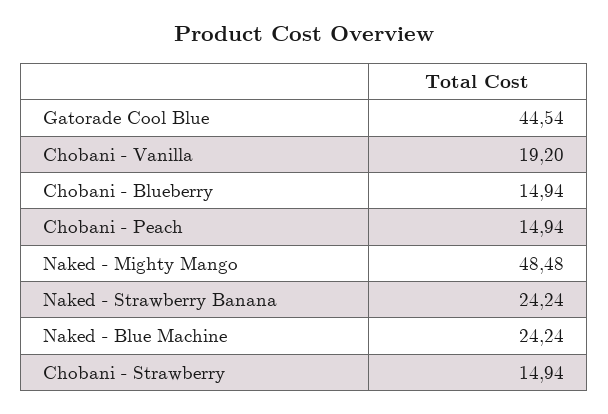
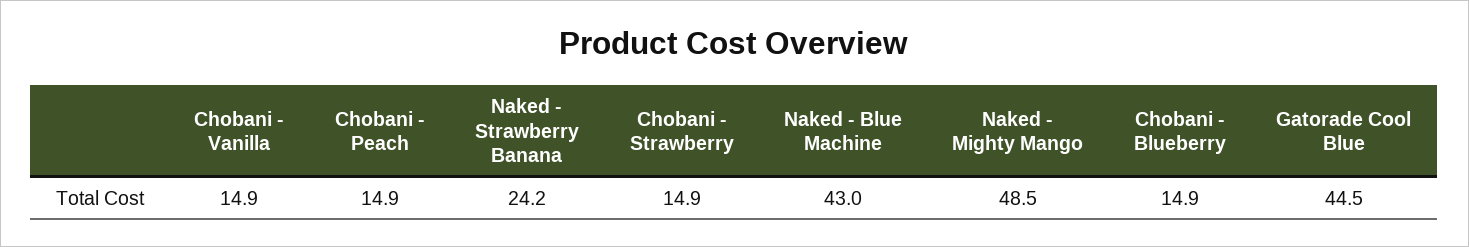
  {
    "Gatorade Cool Blue": 44.54,
-   "Chobani - Vanilla": 19.2,
+   "Chobani - Vanilla": 14.9,
    "Chobani - Blueberry": 14.94,
    "Chobani - Peach": 14.94,
    "Naked - Mighty Mango": 48.48,
    "Naked - Strawberry Banana": 24.24,
-   "Naked - Blue Machine": 24.24,
+   "Naked - Blue Machine": 43,
    "Chobani - Strawberry": 14.94
  }

